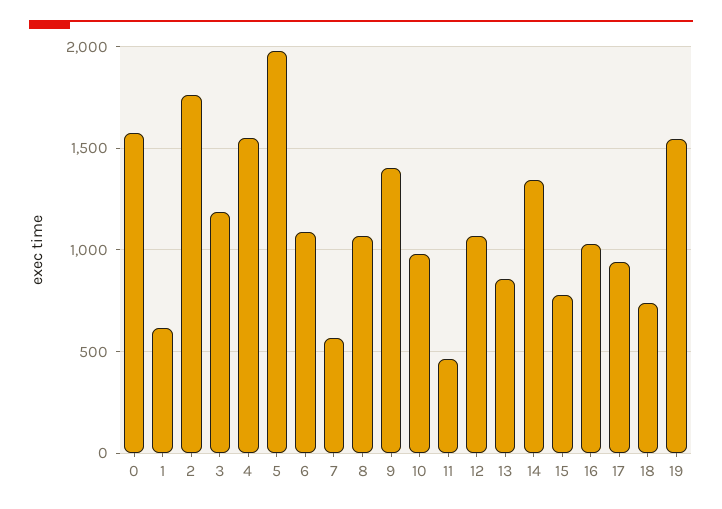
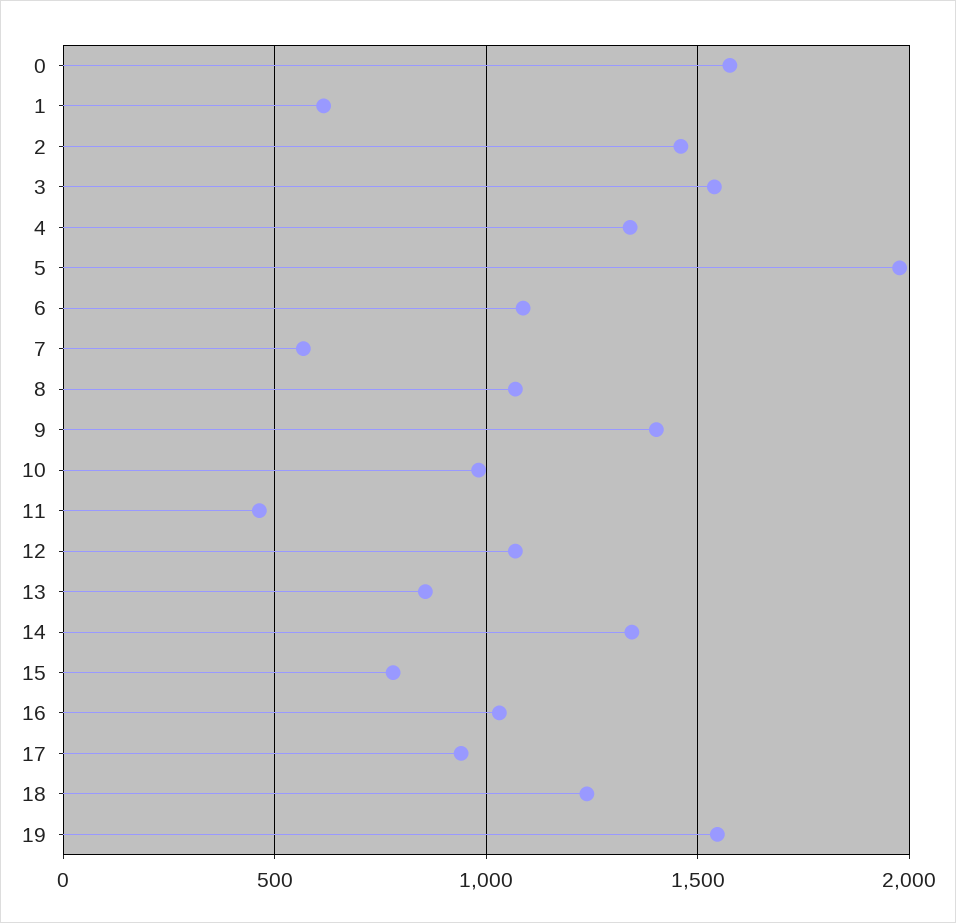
  {
    "0": 1600,
    "1": 600,
-   "2": 1750,
+   "2": 1450,
-   "3": 1200,
+   "3": 1550,
-   "4": 1550,
+   "4": 1350,
    "5": 2000,
    "6": 1100,
    "7": 550,
    "8": 1050,
    "9": 1400,
    "10": 1000,
    "11": 450,
    "12": 1050,
    "13": 850,
    "14": 1350,
    "15": 800,
    "16": 1050,
    "17": 950,
-   "18": 750,
+   "18": 1250,
    "19": 1550
  }

